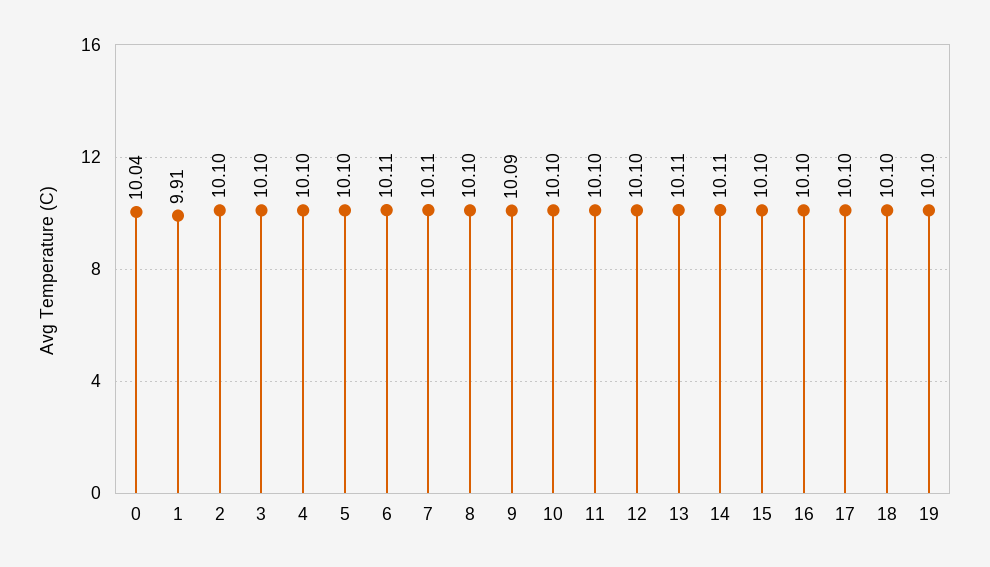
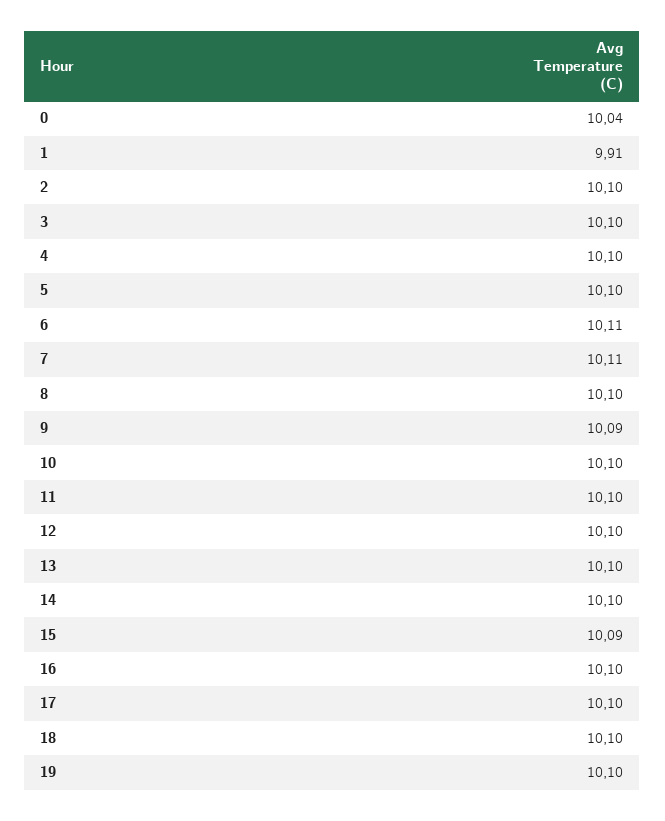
  {
    "0": 10.04,
    "1": 9.91,
    "2": 10.1,
    "3": 10.1,
    "4": 10.1,
    "5": 10.1,
    "6": 10.11,
    "7": 10.11,
    "8": 10.1,
    "9": 10.09,
    "10": 10.1,
    "11": 10.1,
    "12": 10.1,
-   "13": 10.11,
+   "13": 10.1,
-   "14": 10.11,
+   "14": 10.1,
-   "15": 10.1,
+   "15": 10.09,
    "16": 10.1,
    "17": 10.1,
    "18": 10.1,
    "19": 10.1
  }

